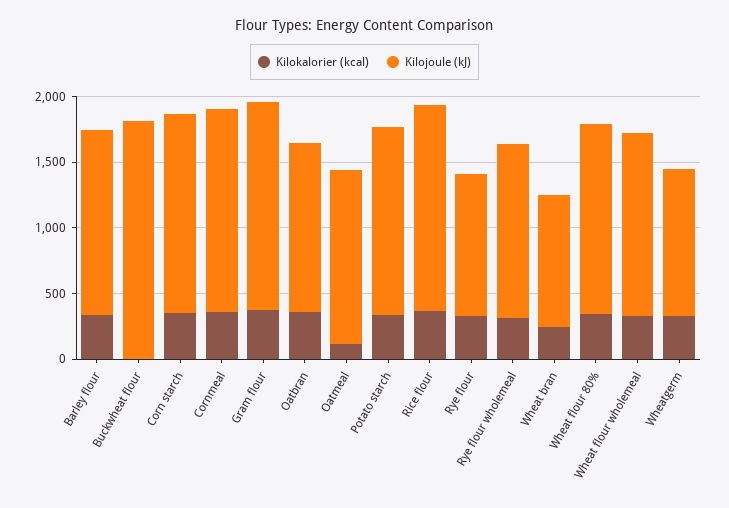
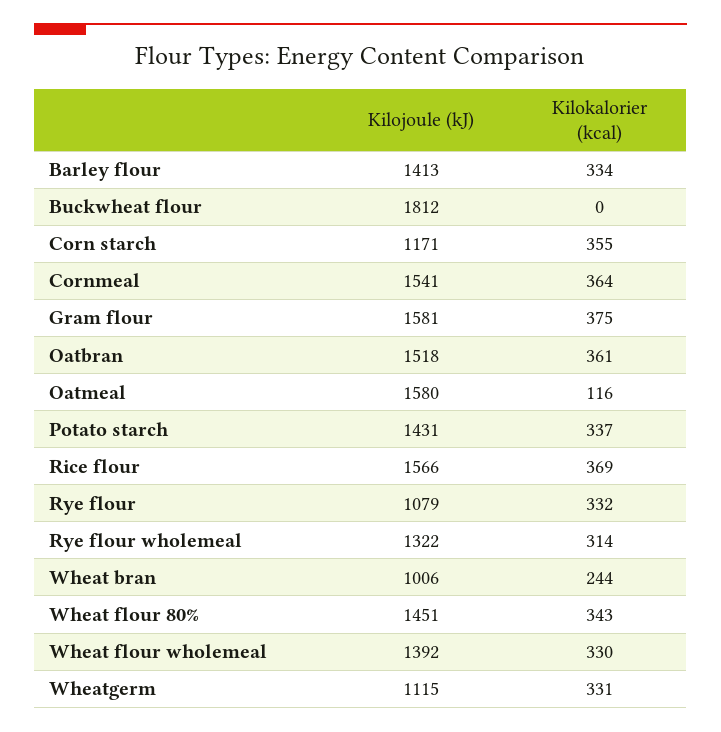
  {
    "Kilokalorier (kcal)": {
      "Barley flour": 334,
      "Buckwheat flour": 0,
      "Corn starch": 355,
      "Cornmeal": 364,
      "Gram flour": 375,
      "Oatbran": 361,
      "Oatmeal": 116,
      "Potato starch": 337,
      "Rice flour": 369,
      "Rye flour": 332,
      "Rye flour wholemeal": 314,
      "Wheat bran": 244,
      "Wheat flour 80%": 343,
      "Wheat flour wholemeal": 330,
      "Wheatgerm": 331
    },
    "Kilojoule (kJ)": {
      "Barley flour": 1413,
      "Buckwheat flour": 1812,
-     "Corn starch": 1500,
+     "Corn starch": 1171,
      "Cornmeal": 1541,
      "Gram flour": 1581,
-     "Oatbran": 1300,
+     "Oatbran": 1518,
-     "Oatmeal": 1300,
+     "Oatmeal": 1580,
      "Potato starch": 1431,
      "Rice flour": 1566,
      "Rye flour": 1079,
      "Rye flour wholemeal": 1322,
      "Wheat bran": 1006,
      "Wheat flour 80%": 1451,
      "Wheat flour wholemeal": 1392,
      "Wheatgerm": 1115
    }
  }

